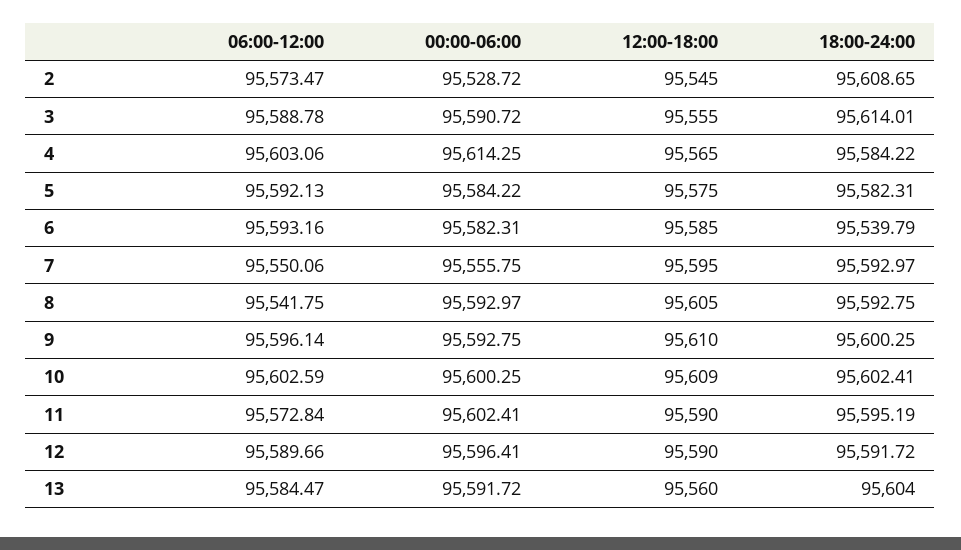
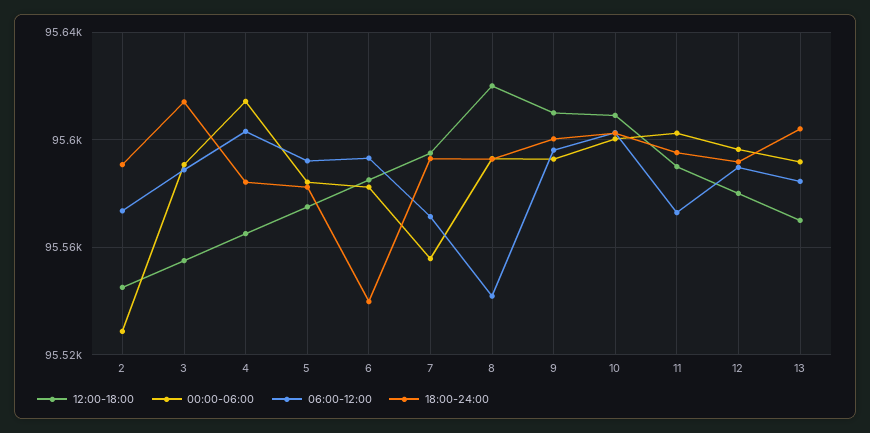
  {
    "06:00-12:00": {
      "2": 95573.47,
      "3": 95588.78,
      "4": 95603.06,
      "5": 95592.13,
      "6": 95593.16,
-     "7": 95550.06,
+     "7": 95570,
      "8": 95541.75,
      "9": 95596.14,
      "10": 95602.59,
      "11": 95572.84,
      "12": 95589.66,
      "13": 95584.47
    },
    "00:00-06:00": {
      "2": 95528.72,
      "3": 95590.72,
      "4": 95614.25,
      "5": 95584.22,
      "6": 95582.31,
      "7": 95555.75,
      "8": 95592.97,
      "9": 95592.75,
      "10": 95600.25,
      "11": 95602.41,
      "12": 95596.41,
      "13": 95591.72
    },
    "12:00-18:00": {
      "2": 95545,
      "3": 95555,
      "4": 95565,
      "5": 95575,
      "6": 95585,
      "7": 95595,
-     "8": 95605,
+     "8": 95620,
      "9": 95610,
      "10": 95609,
      "11": 95590,
-     "12": 95590,
+     "12": 95580,
-     "13": 95560
+     "13": 95570
    },
    "18:00-24:00": {
-     "2": 95608.65,
+     "2": 95590,
      "3": 95614.01,
      "4": 95584.22,
      "5": 95582.31,
      "6": 95539.79,
      "7": 95592.97,
      "8": 95592.75,
      "9": 95600.25,
      "10": 95602.41,
      "11": 95595.19,
      "12": 95591.72,
      "13": 95604
    }
  }

